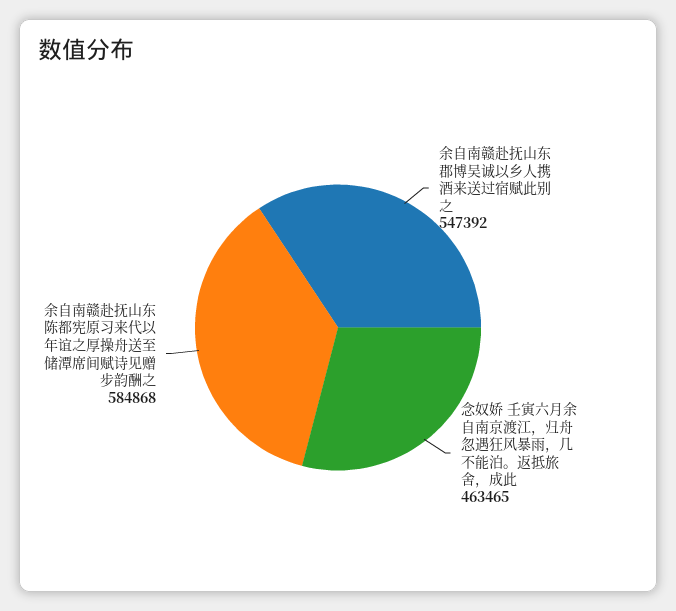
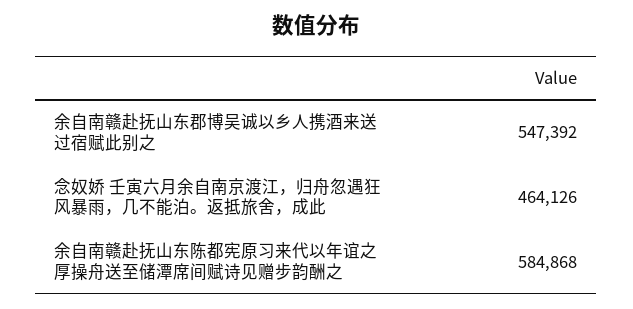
  {
    "余自南赣赴抚山东郡博吴诚以乡人携酒来送过宿赋此别之": 547392,
-   "念奴娇 壬寅六月余自南京渡江，归舟忽遇狂风暴雨，几不能泊。返抵旅舍，成此": 463465,
+   "念奴娇 壬寅六月余自南京渡江，归舟忽遇狂风暴雨，几不能泊。返抵旅舍，成此": 464126,
    "余自南赣赴抚山东陈都宪原习来代以年谊之厚操舟送至储潭席间赋诗见赠步韵酬之": 584868
  }

